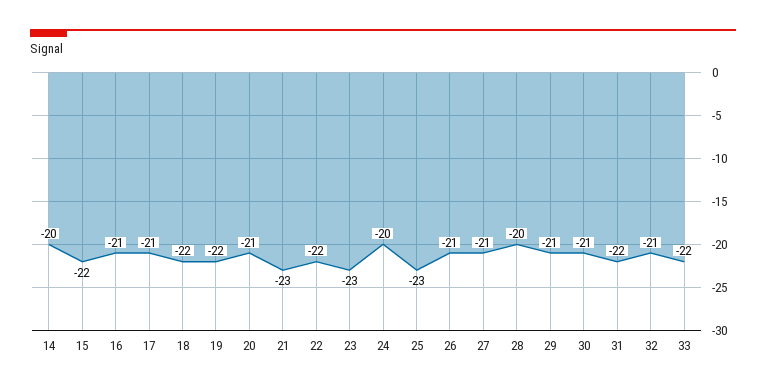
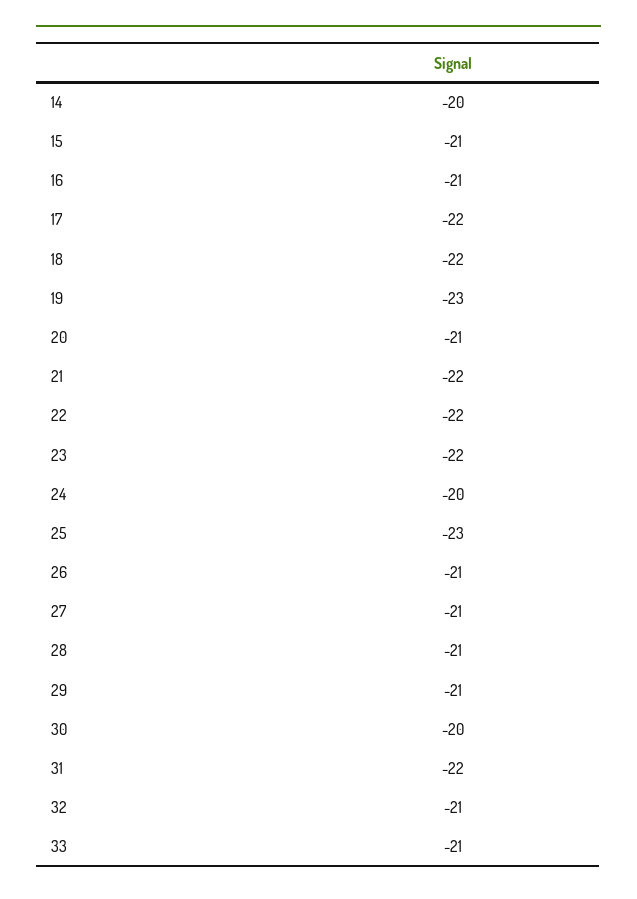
  {
    "14": -20,
-   "15": -22,
+   "15": -21,
    "16": -21,
-   "17": -21,
+   "17": -22,
    "18": -22,
-   "19": -22,
+   "19": -23,
    "20": -21,
-   "21": -23,
+   "21": -22,
    "22": -22,
-   "23": -23,
+   "23": -22,
    "24": -20,
    "25": -23,
    "26": -21,
    "27": -21,
-   "28": -20,
+   "28": -21,
    "29": -21,
-   "30": -21,
+   "30": -20,
    "31": -22,
    "32": -21,
-   "33": -22
+   "33": -21
  }

